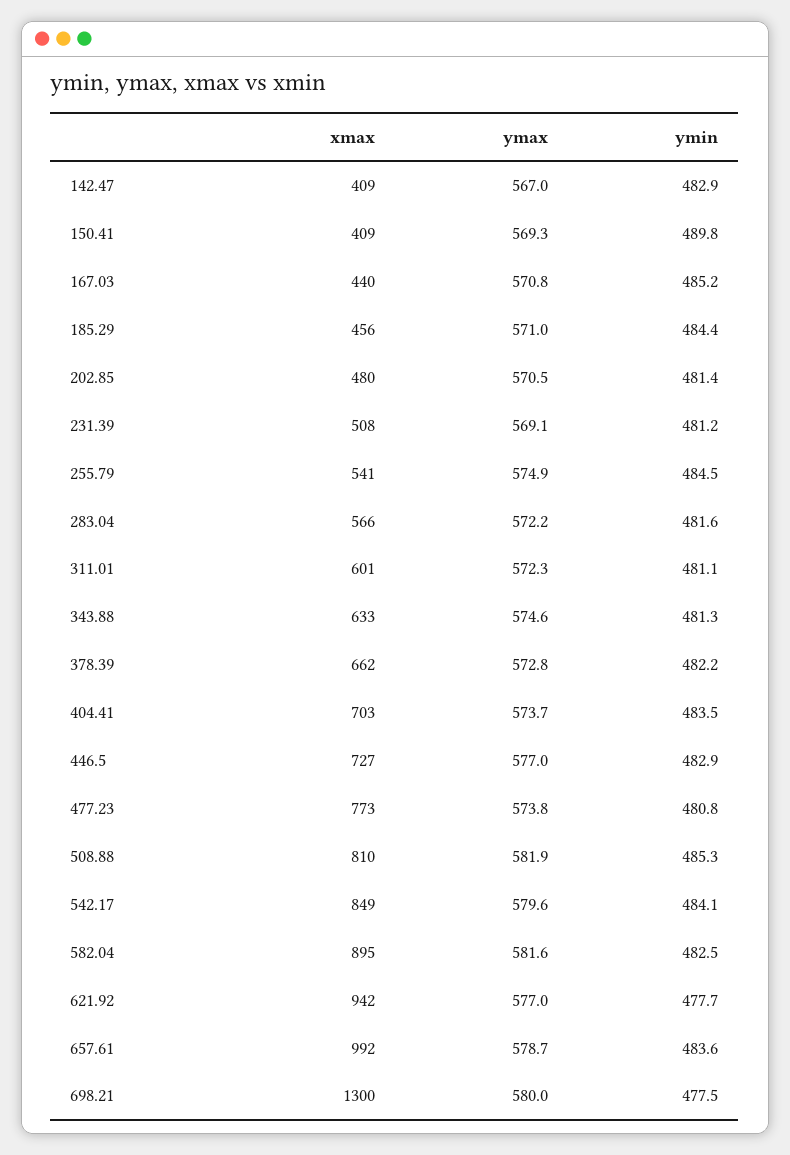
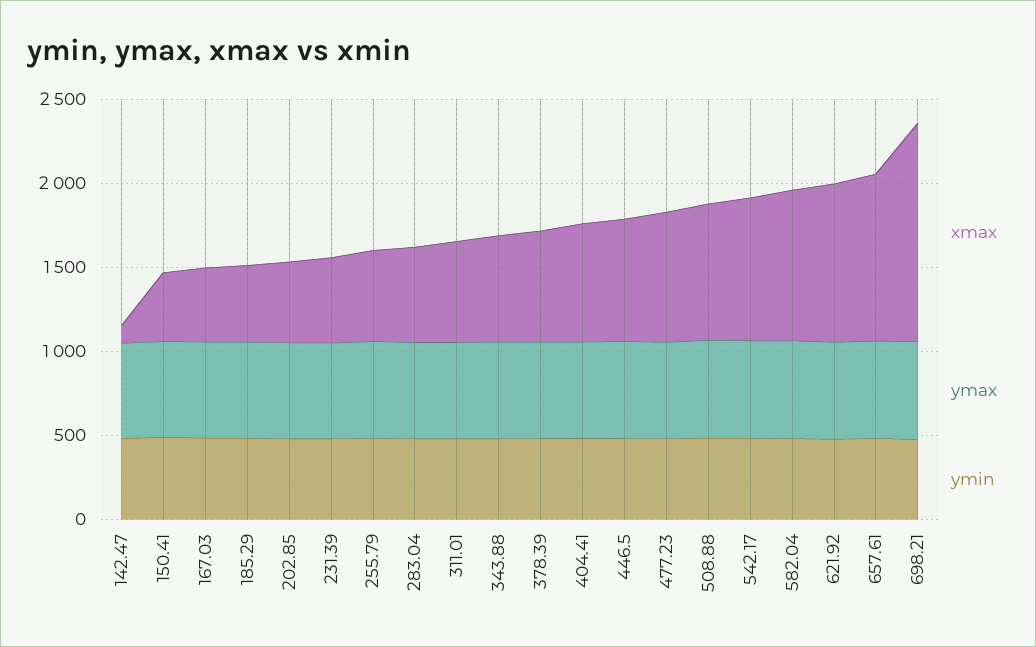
  {
    "xmax": {
-     "142.47": 409,
+     "142.47": 100,
      "150.41": 409,
      "167.03": 440,
      "185.29": 456,
      "202.85": 480,
      "231.39": 508,
      "255.79": 541,
      "283.04": 566,
      "311.01": 601,
      "343.88": 633,
      "378.39": 662,
      "404.41": 703,
      "446.5": 727,
      "477.23": 773,
      "508.88": 810,
      "542.17": 849,
      "582.04": 895,
      "621.92": 942,
      "657.61": 992,
      "698.21": 1300
    },
    "ymax": {
      "142.47": 567,
      "150.41": 569.3,
      "167.03": 570.8,
      "185.29": 571,
      "202.85": 570.5,
      "231.39": 569.1,
      "255.79": 574.9,
      "283.04": 572.2,
      "311.01": 572.3,
      "343.88": 574.6,
      "378.39": 572.8,
      "404.41": 573.7,
      "446.5": 577,
      "477.23": 573.8,
      "508.88": 581.9,
      "542.17": 579.6,
      "582.04": 581.6,
      "621.92": 577,
      "657.61": 578.7,
      "698.21": 580
    },
    "ymin": {
      "142.47": 482.9,
      "150.41": 489.8,
      "167.03": 485.2,
      "185.29": 484.4,
      "202.85": 481.4,
      "231.39": 481.2,
      "255.79": 484.5,
      "283.04": 481.6,
      "311.01": 481.1,
      "343.88": 481.3,
      "378.39": 482.2,
      "404.41": 483.5,
      "446.5": 482.9,
      "477.23": 480.8,
      "508.88": 485.3,
      "542.17": 484.1,
      "582.04": 482.5,
      "621.92": 477.7,
      "657.61": 483.6,
      "698.21": 477.5
    }
  }

